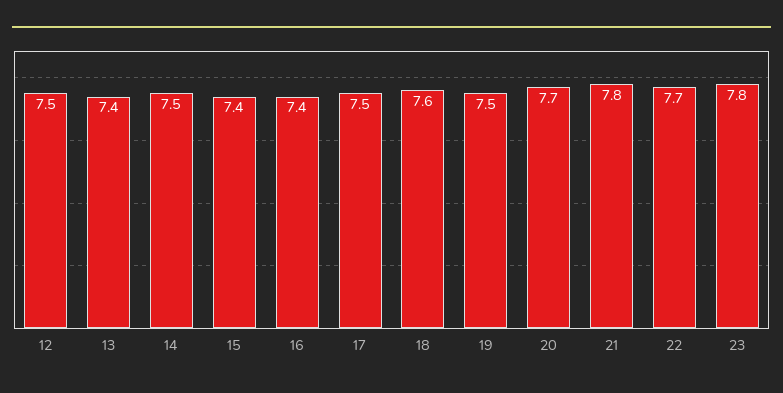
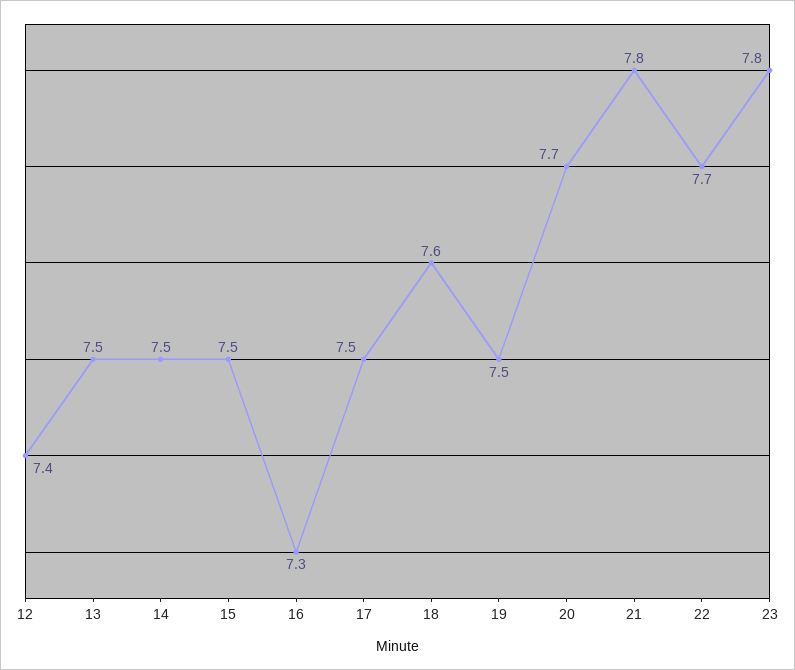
  {
-   "12": 7.5,
+   "12": 7.4,
-   "13": 7.4,
+   "13": 7.5,
    "14": 7.5,
-   "15": 7.4,
+   "15": 7.5,
-   "16": 7.4,
+   "16": 7.3,
    "17": 7.5,
    "18": 7.6,
    "19": 7.5,
    "20": 7.7,
    "21": 7.8,
    "22": 7.7,
    "23": 7.8
  }

